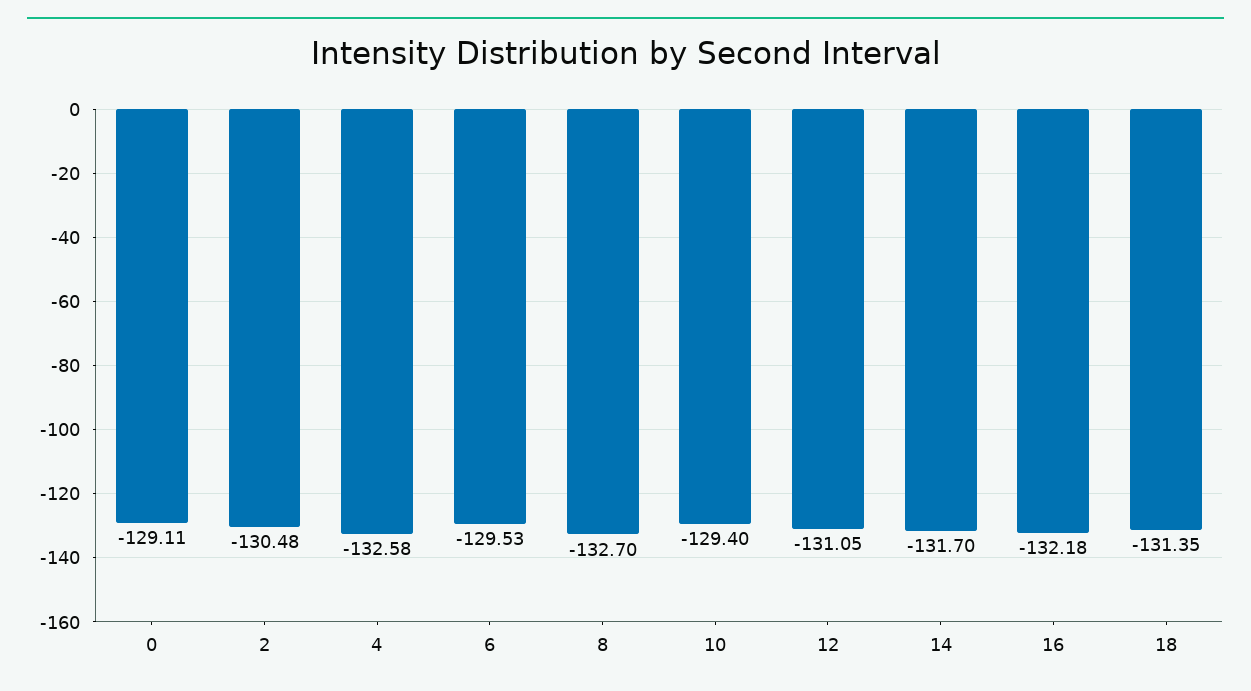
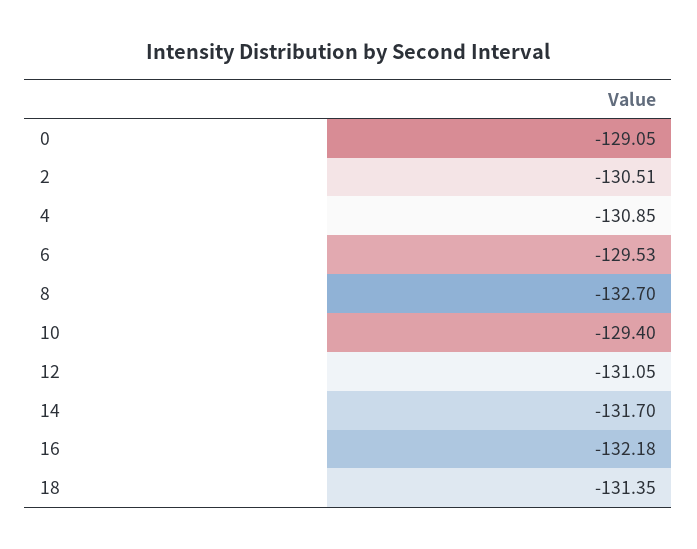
  {
-   "0": -129.11,
+   "0": -129.05,
-   "2": -130.48,
+   "2": -130.51,
-   "4": -132.58,
+   "4": -130.85,
    "6": -129.53,
    "8": -132.7,
    "10": -129.4,
    "12": -131.05,
    "14": -131.7,
    "16": -132.18,
    "18": -131.35
  }

